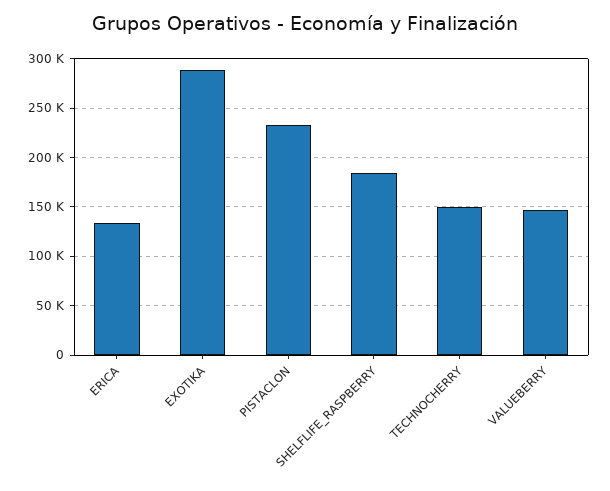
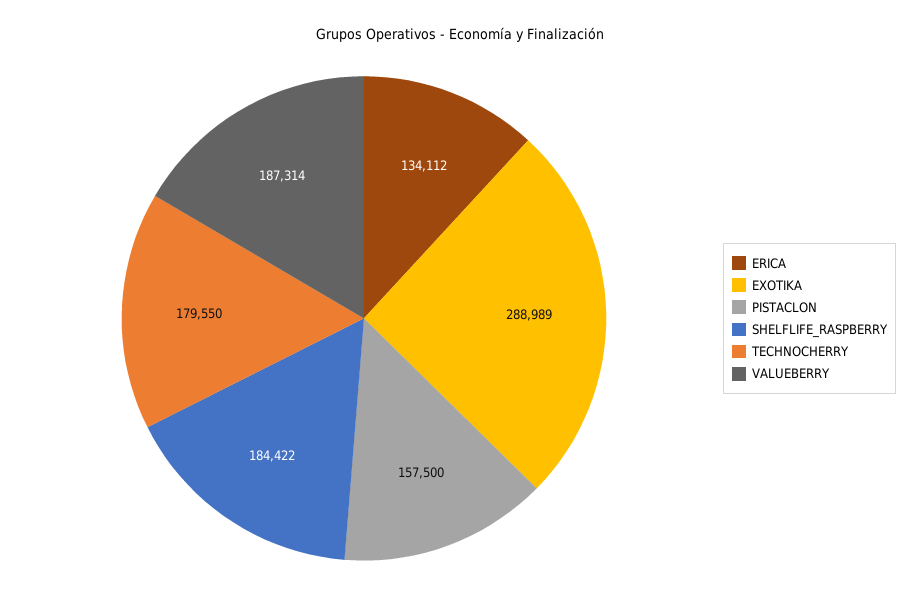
  {
    "ERICA": 134112,
    "EXOTIKA": 288989,
-   "PISTACLON": 230000,
+   "PISTACLON": 157500,
    "SHELFLIFE_RASPBERRY": 184422,
-   "TECHNOCHERRY": 150000,
+   "TECHNOCHERRY": 179550,
-   "VALUEBERRY": 150000
+   "VALUEBERRY": 187314
  }

